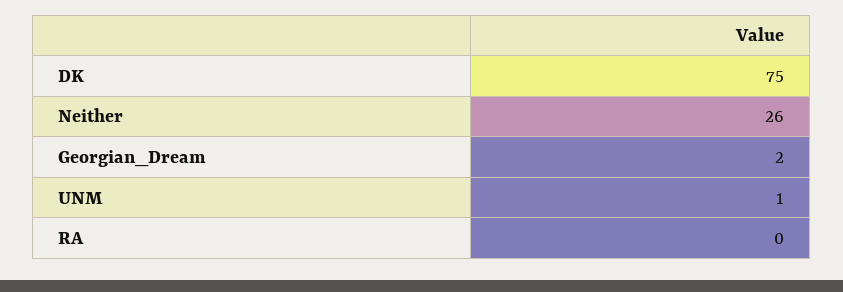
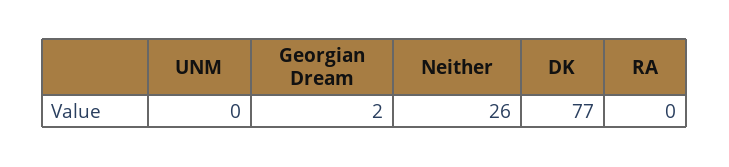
  {
-   "DK": 75,
+   "DK": 77,
    "Neither": 26,
    "Georgian_Dream": 2,
-   "UNM": 1,
+   "UNM": 0,
    "RA": 0
  }

